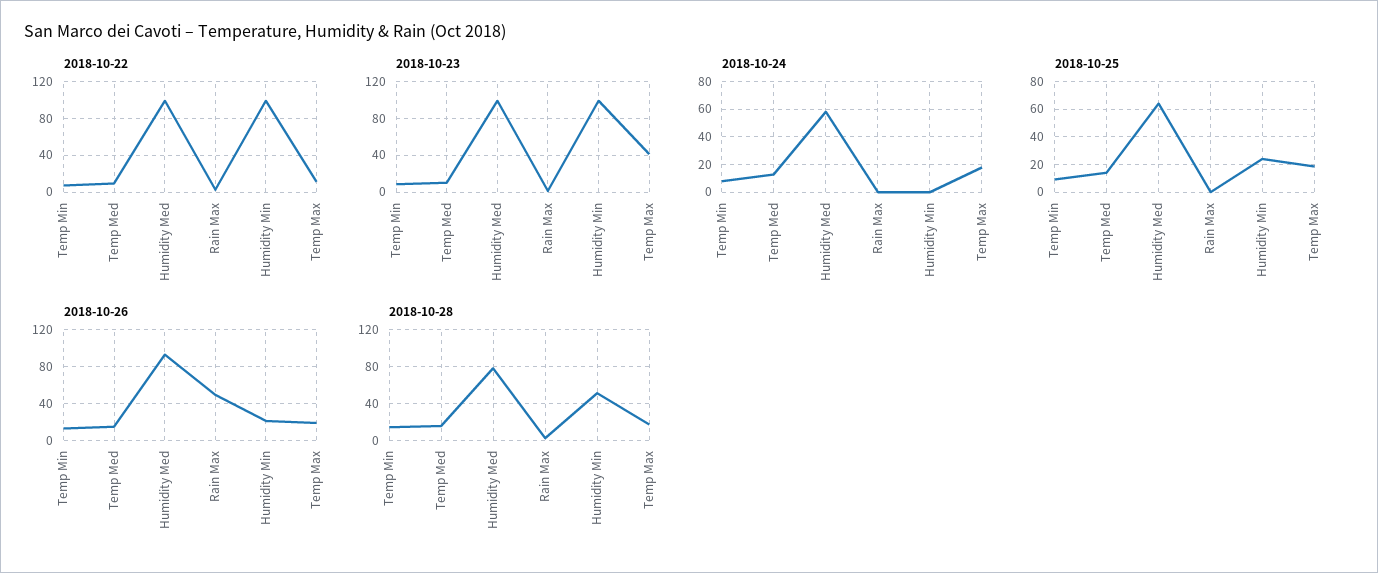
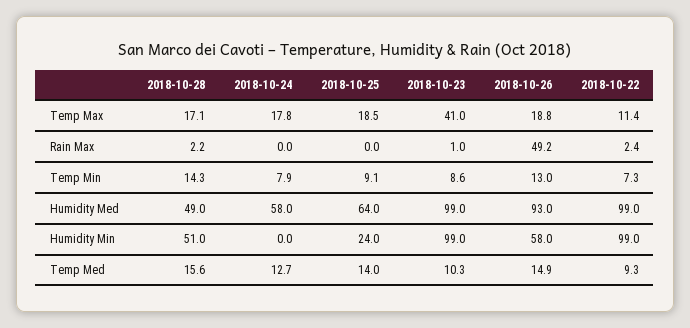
  {
    "2018-10-22": {
      "Temp Min": 7.3,
      "Temp Med": 9.3,
      "Humidity Med": 99,
      "Rain Max": 2.4,
      "Humidity Min": 99,
      "Temp Max": 11.4
    },
    "2018-10-23": {
      "Temp Min": 8.6,
      "Temp Med": 10.3,
      "Humidity Med": 99,
      "Rain Max": 1,
      "Humidity Min": 99,
      "Temp Max": 41
    },
    "2018-10-24": {
      "Temp Min": 7.9,
      "Temp Med": 12.7,
      "Humidity Med": 58,
      "Rain Max": 0,
      "Humidity Min": 0,
      "Temp Max": 17.8
    },
    "2018-10-25": {
      "Temp Min": 9.1,
      "Temp Med": 14,
      "Humidity Med": 64,
      "Rain Max": 0,
      "Humidity Min": 24,
      "Temp Max": 18.5
    },
    "2018-10-26": {
      "Temp Min": 13,
      "Temp Med": 14.9,
      "Humidity Med": 93,
      "Rain Max": 49.2,
-     "Humidity Min": 20,
+     "Humidity Min": 58,
      "Temp Max": 18.8
    },
    "2018-10-28": {
      "Temp Min": 14.3,
      "Temp Med": 15.6,
-     "Humidity Med": 80,
+     "Humidity Med": 49,
      "Rain Max": 2.2,
      "Humidity Min": 51,
      "Temp Max": 17.1
    }
  }

